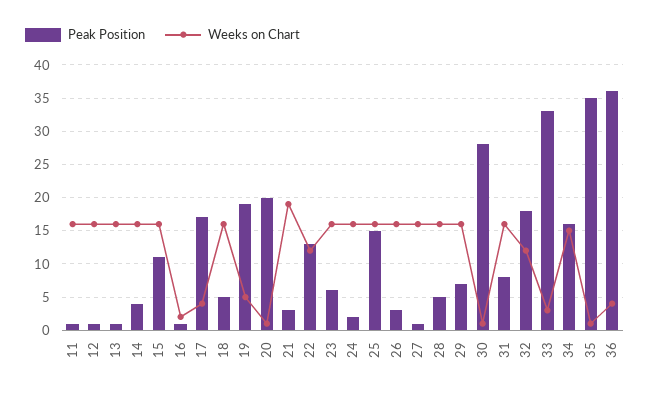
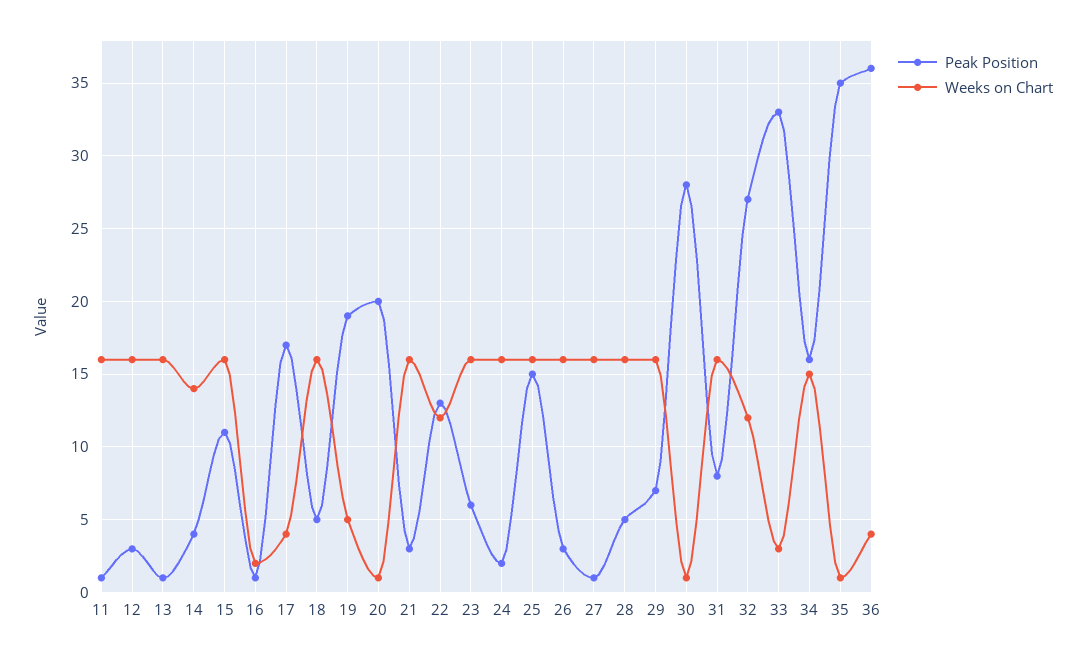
  {
    "Peak Position": {
      "11": 1,
-     "12": 1,
+     "12": 3,
      "13": 1,
      "14": 4,
      "15": 11,
      "16": 1,
      "17": 17,
      "18": 5,
      "19": 19,
      "20": 20,
      "21": 3,
      "22": 13,
      "23": 6,
      "24": 2,
      "25": 15,
      "26": 3,
      "27": 1,
      "28": 5,
      "29": 7,
      "30": 28,
      "31": 8,
-     "32": 18,
+     "32": 27,
      "33": 33,
      "34": 16,
      "35": 35,
      "36": 36
    },
    "Weeks on Chart": {
      "11": 16,
      "12": 16,
      "13": 16,
-     "14": 16,
+     "14": 14,
      "15": 16,
      "16": 2,
      "17": 4,
      "18": 16,
      "19": 5,
      "20": 1,
-     "21": 19,
+     "21": 16,
      "22": 12,
      "23": 16,
      "24": 16,
      "25": 16,
      "26": 16,
      "27": 16,
      "28": 16,
      "29": 16,
      "30": 1,
      "31": 16,
      "32": 12,
      "33": 3,
      "34": 15,
      "35": 1,
      "36": 4
    }
  }

